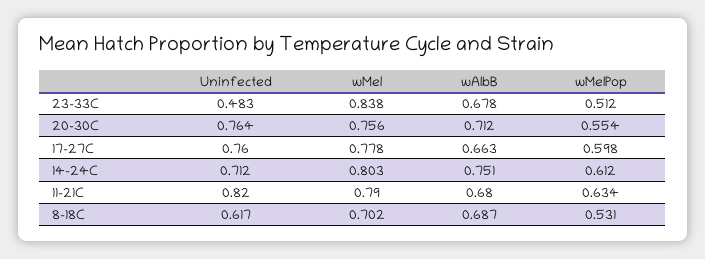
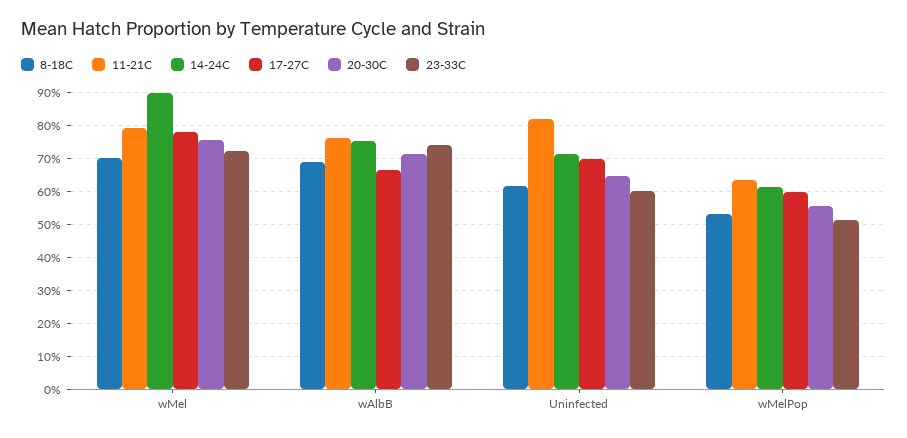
  {
    "23-33C": {
-     "Uninfected": 0.483,
+     "Uninfected": 0.6,
-     "wMel": 0.838,
+     "wMel": 0.72,
-     "wAlbB": 0.678,
+     "wAlbB": 0.74,
      "wMelPop": 0.512
    },
    "20-30C": {
-     "Uninfected": 0.764,
+     "Uninfected": 0.64,
      "wMel": 0.756,
      "wAlbB": 0.712,
      "wMelPop": 0.554
    },
    "17-27C": {
-     "Uninfected": 0.76,
+     "Uninfected": 0.7,
      "wMel": 0.778,
      "wAlbB": 0.663,
      "wMelPop": 0.598
    },
    "14-24C": {
      "Uninfected": 0.712,
-     "wMel": 0.803,
+     "wMel": 0.9,
      "wAlbB": 0.751,
      "wMelPop": 0.612
    },
    "11-21C": {
      "Uninfected": 0.82,
      "wMel": 0.79,
-     "wAlbB": 0.68,
+     "wAlbB": 0.76,
      "wMelPop": 0.634
    },
    "8-18C": {
      "Uninfected": 0.617,
      "wMel": 0.702,
      "wAlbB": 0.687,
      "wMelPop": 0.531
    }
  }

